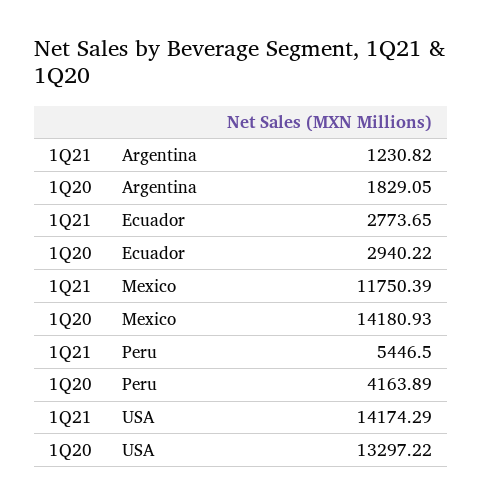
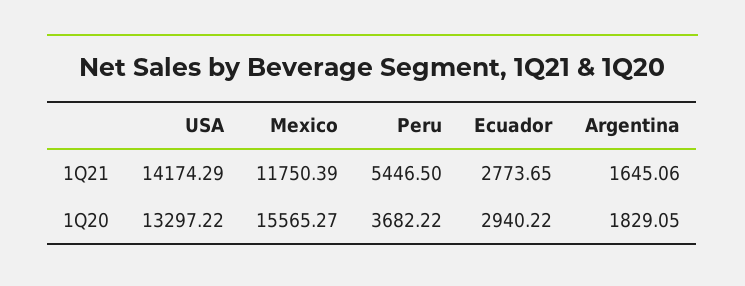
  {
    "1Q21": {
-     "Argentina": 1230.82,
+     "Argentina": 1645.06,
      "Ecuador": 2773.65,
      "Mexico": 11750.39,
      "Peru": 5446.5,
      "USA": 14174.29
    },
    "1Q20": {
      "Argentina": 1829.05,
      "Ecuador": 2940.22,
-     "Mexico": 14180.93,
+     "Mexico": 15565.27,
-     "Peru": 4163.89,
+     "Peru": 3682.22,
      "USA": 13297.22
    }
  }

